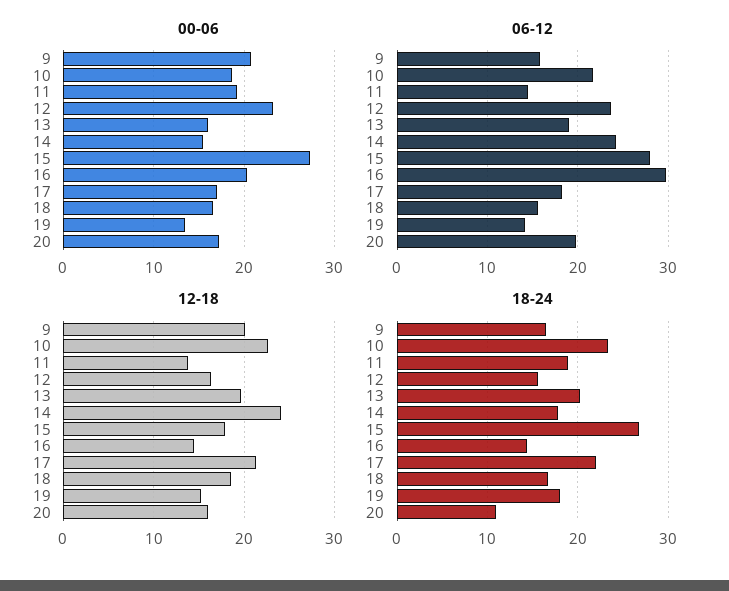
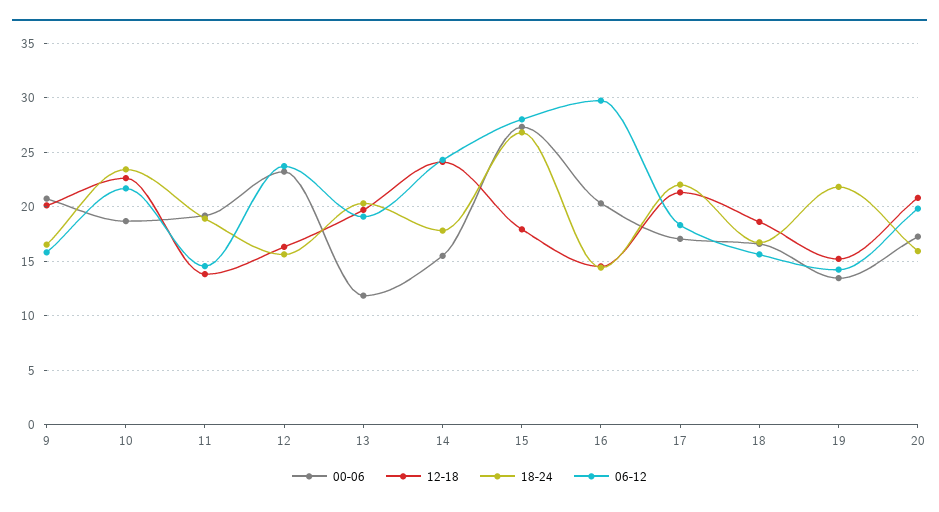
  {
    "00-06": {
      "9": 21,
      "10": 19,
      "11": 19,
      "12": 23,
-     "13": 16,
+     "13": 12,
      "14": 15,
      "15": 27,
      "16": 20,
      "17": 17,
      "18": 17,
      "19": 13,
      "20": 17
    },
    "06-12": {
      "9": 16,
      "10": 22,
      "11": 15,
      "12": 24,
      "13": 19,
      "14": 24,
      "15": 28,
      "16": 30,
      "17": 18,
      "18": 16,
      "19": 14,
      "20": 20
    },
    "12-18": {
      "9": 20,
      "10": 23,
      "11": 14,
      "12": 16,
      "13": 20,
      "14": 24,
      "15": 18,
      "16": 15,
      "17": 21,
      "18": 19,
      "19": 15,
-     "20": 16
+     "20": 21
    },
    "18-24": {
      "9": 17,
      "10": 23,
      "11": 19,
      "12": 16,
      "13": 20,
      "14": 18,
      "15": 27,
      "16": 14,
      "17": 22,
      "18": 17,
-     "19": 18,
+     "19": 22,
-     "20": 11
+     "20": 16
    }
  }

